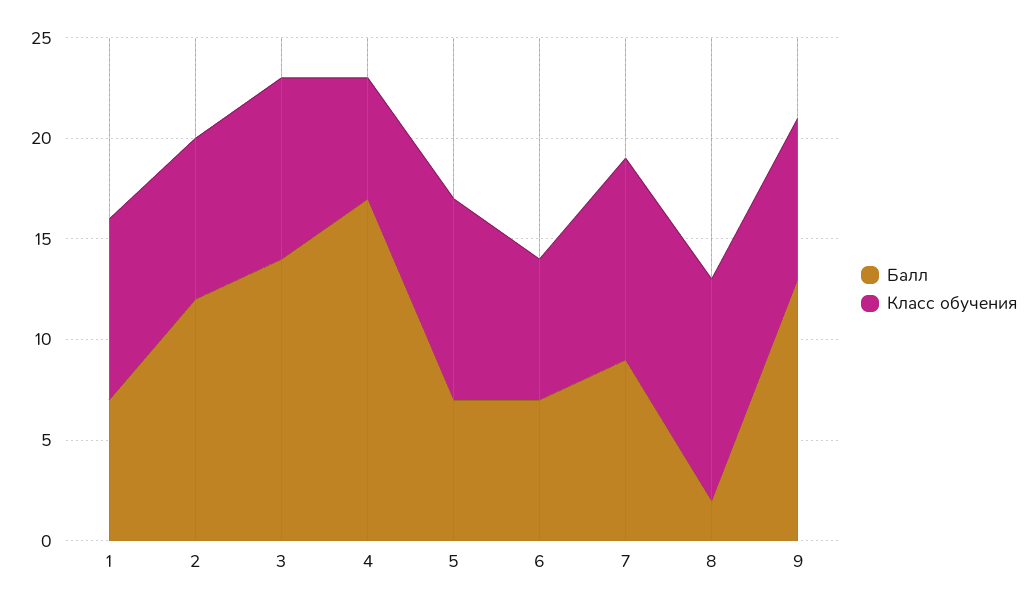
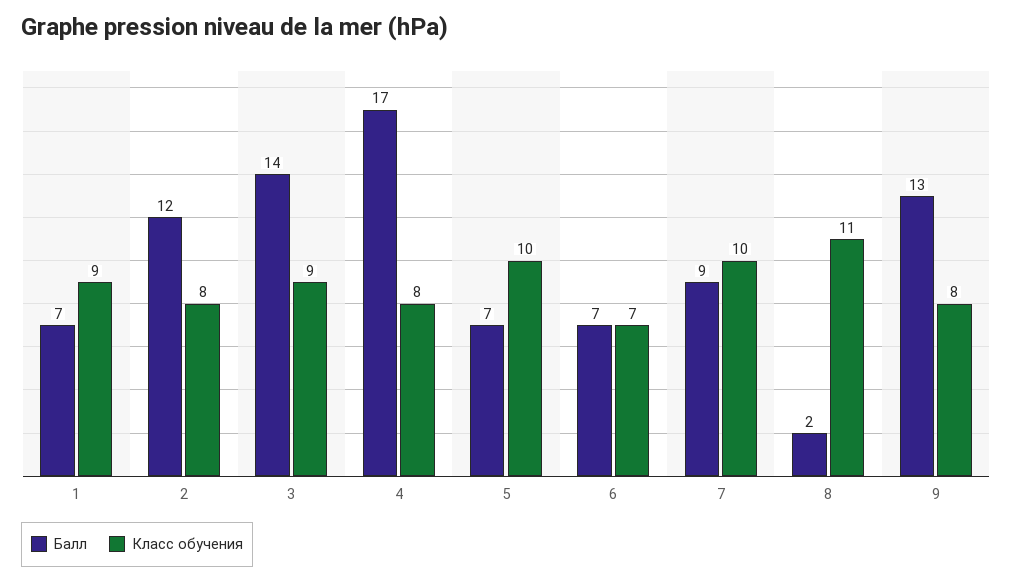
  {
    "Балл": {
      "1": 7,
      "2": 12,
      "3": 14,
      "4": 17,
      "5": 7,
      "6": 7,
      "7": 9,
      "8": 2,
      "9": 13
    },
    "Класс обучения": {
      "1": 9,
      "2": 8,
      "3": 9,
-     "4": 6,
+     "4": 8,
      "5": 10,
      "6": 7,
      "7": 10,
      "8": 11,
      "9": 8
    }
  }

